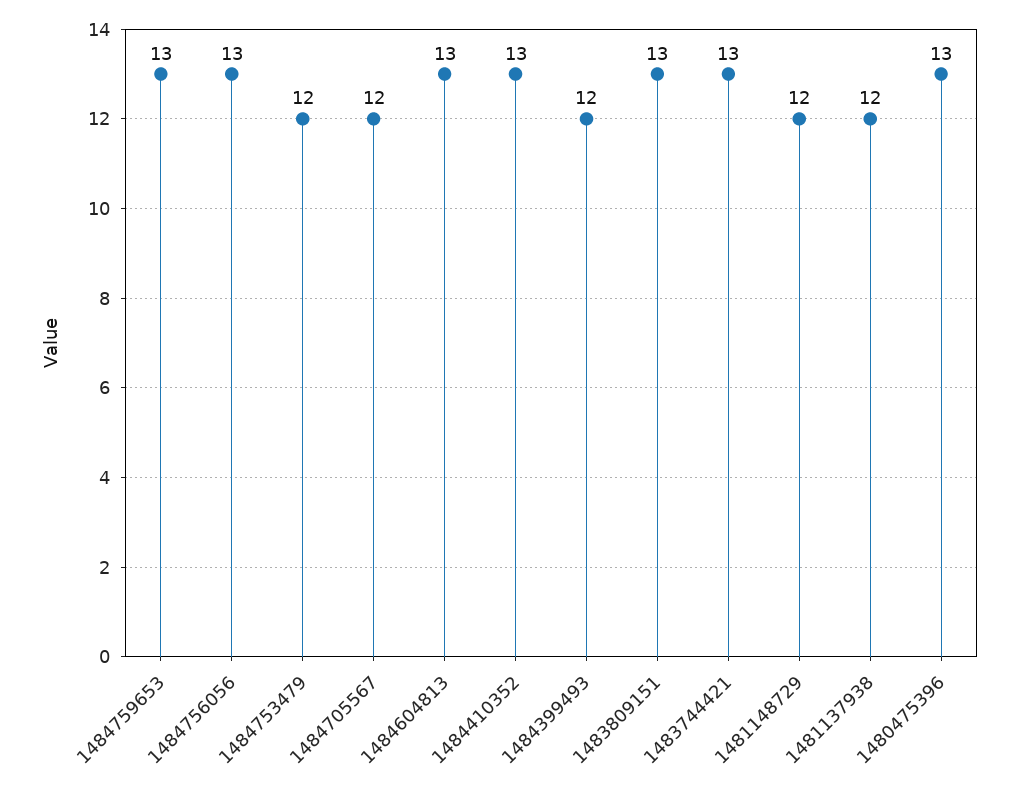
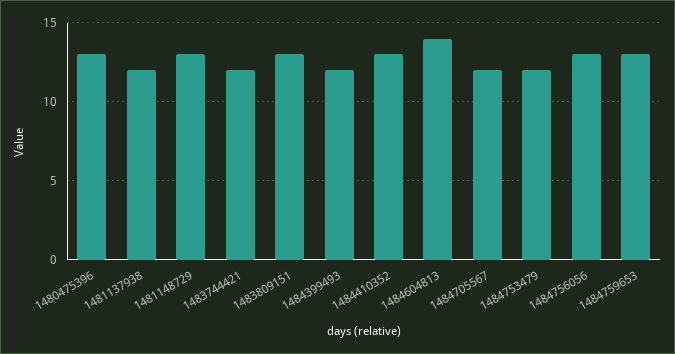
  {
    "1484759653": 13,
    "1484756056": 13,
    "1484753479": 12,
    "1484705567": 12,
-   "1484604813": 13,
+   "1484604813": 14,
    "1484410352": 13,
    "1484399493": 12,
    "1483809151": 13,
-   "1483744421": 13,
+   "1483744421": 12,
-   "1481148729": 12,
+   "1481148729": 13,
    "1481137938": 12,
    "1480475396": 13
  }

